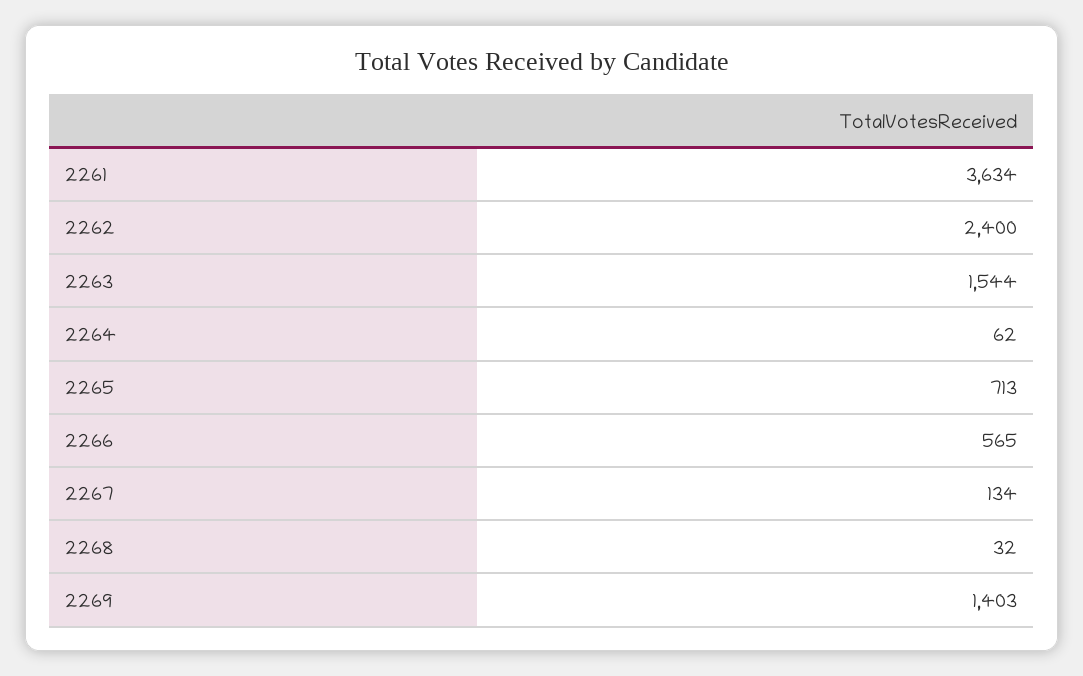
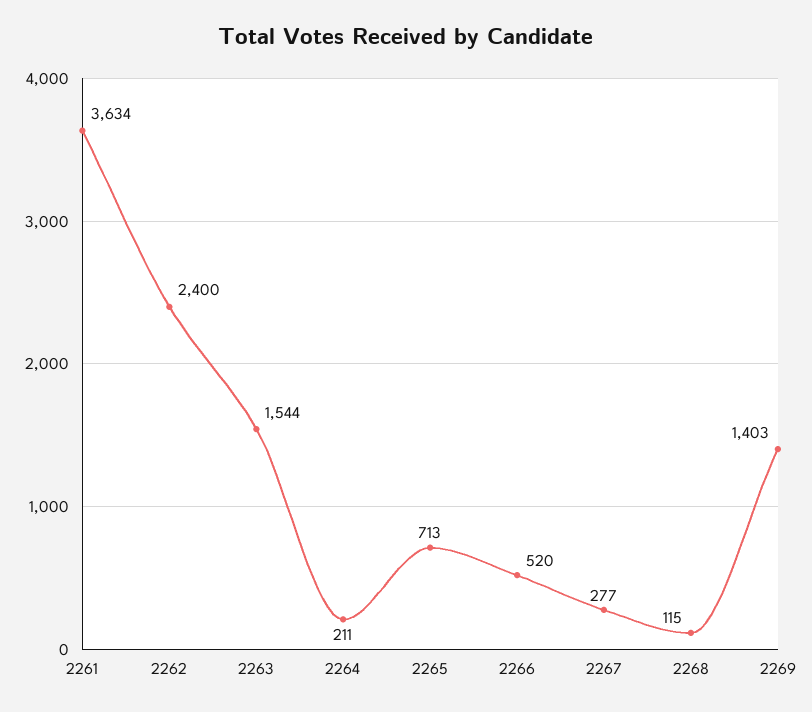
  {
    "2261": 3634,
    "2262": 2400,
    "2263": 1544,
-   "2264": 62,
+   "2264": 211,
    "2265": 713,
-   "2266": 565,
+   "2266": 520,
-   "2267": 134,
+   "2267": 277,
-   "2268": 32,
+   "2268": 115,
    "2269": 1403
  }

